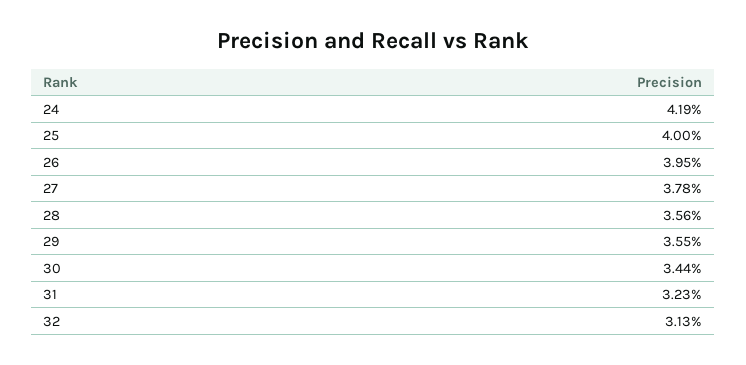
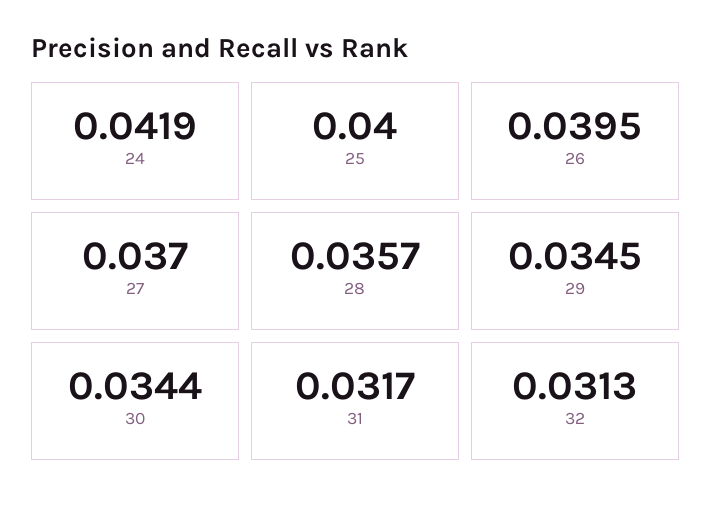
  {
    "24": 0.0419,
    "25": 0.04,
    "26": 0.0395,
-   "27": 0.0378,
+   "27": 0.037,
-   "28": 0.0356,
+   "28": 0.0357,
-   "29": 0.0355,
+   "29": 0.0345,
    "30": 0.0344,
-   "31": 0.0323,
+   "31": 0.0317,
    "32": 0.0313
  }

